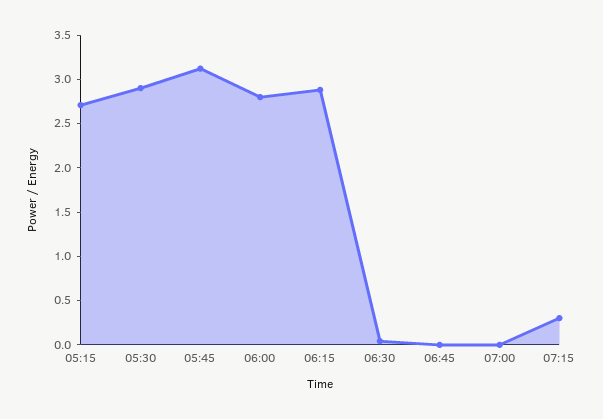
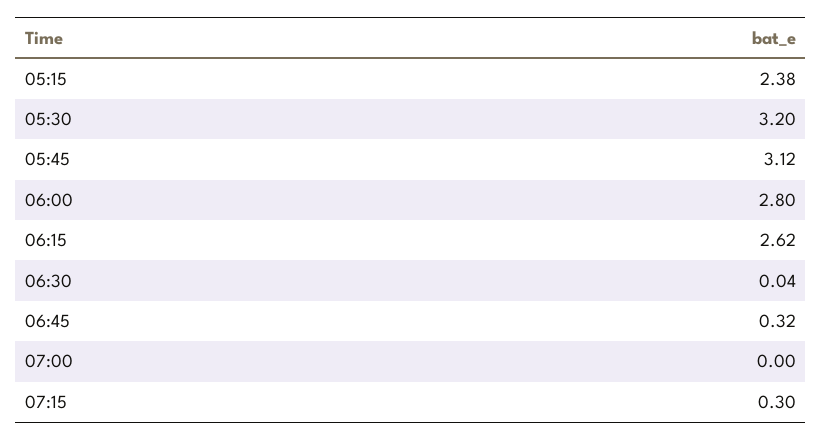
  {
-   "05:15": 2.7,
+   "05:15": 2.38,
-   "05:30": 2.9,
+   "05:30": 3.2,
    "05:45": 3.12,
    "06:00": 2.8,
-   "06:15": 2.9,
+   "06:15": 2.62,
    "06:30": 0.04,
-   "06:45": 0,
+   "06:45": 0.32,
    "07:00": 0,
    "07:15": 0.3
  }

